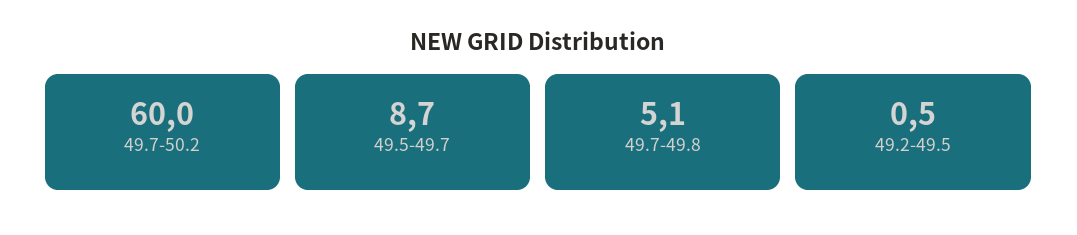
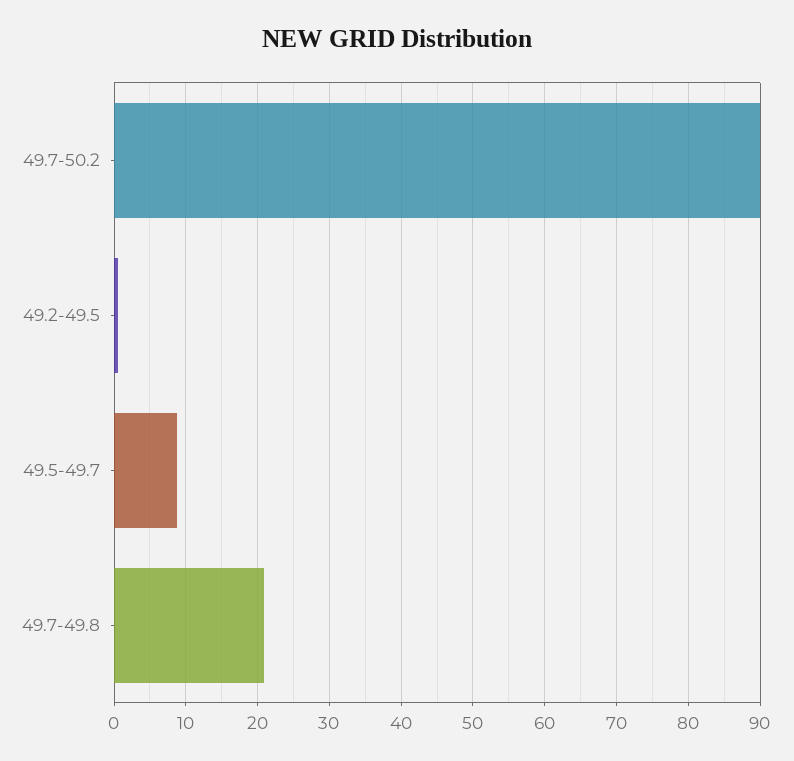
  {
-   "49.7-50.2": 60,
+   "49.7-50.2": 90,
    "49.5-49.7": 8.7,
-   "49.7-49.8": 5.1,
+   "49.7-49.8": 21,
    "49.2-49.5": 0.5
  }

